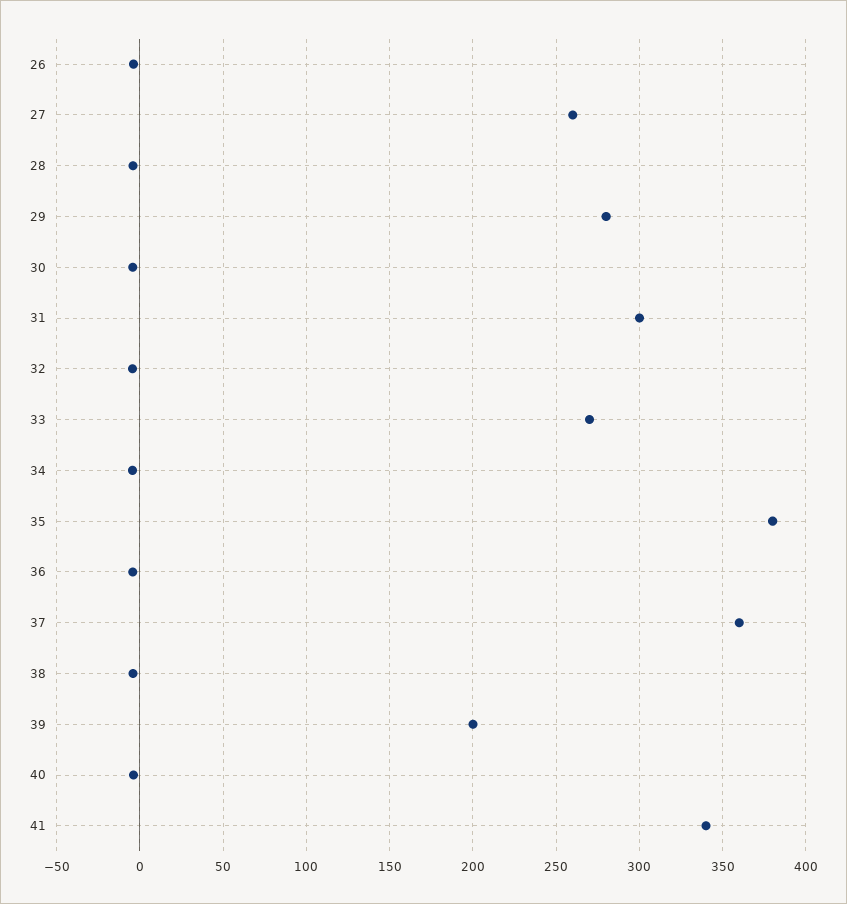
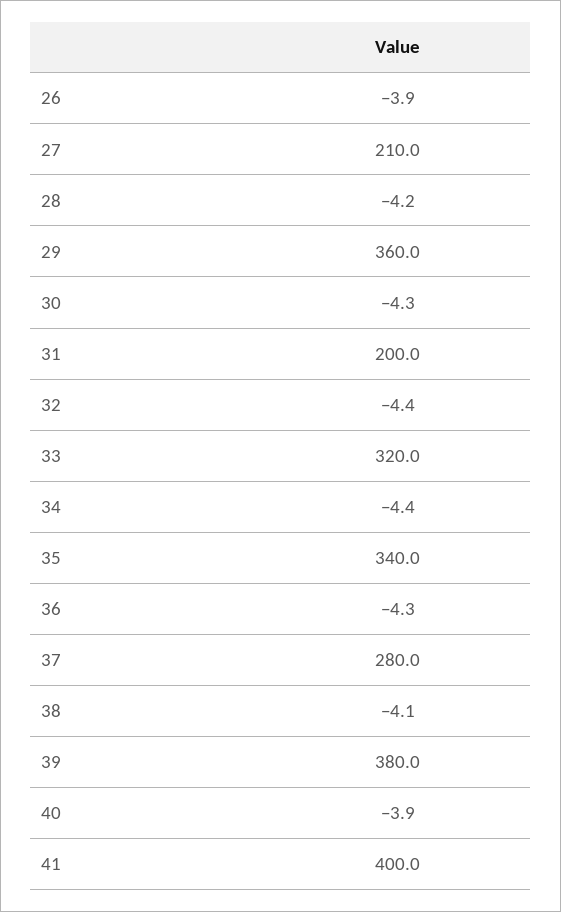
  {
    "26": -3.9,
-   "27": 260,
+   "27": 210,
    "28": -4.2,
-   "29": 280,
+   "29": 360,
    "30": -4.3,
-   "31": 300,
+   "31": 200,
    "32": -4.4,
-   "33": 270,
+   "33": 320,
    "34": -4.4,
-   "35": 380,
+   "35": 340,
    "36": -4.3,
-   "37": 360,
+   "37": 280,
    "38": -4.1,
-   "39": 200,
+   "39": 380,
    "40": -3.9,
-   "41": 340
+   "41": 400
  }

